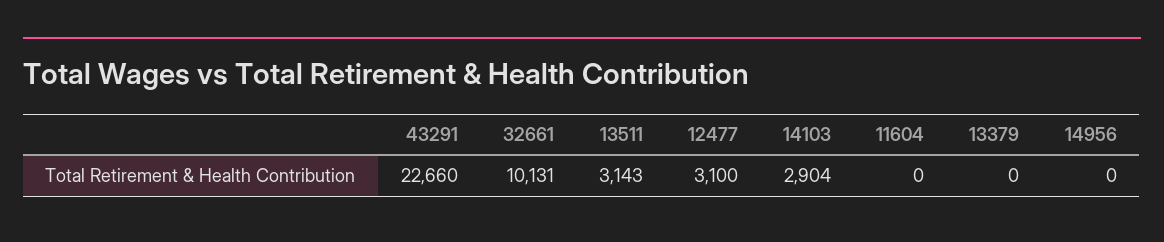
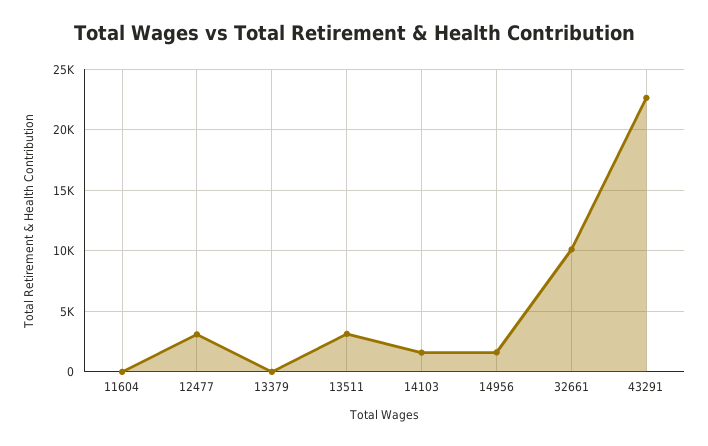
  {
    "43291": 22660,
    "32661": 10131,
    "13511": 3143,
    "12477": 3100,
-   "14103": 2904,
+   "14103": 1500,
    "11604": 0,
    "13379": 0,
-   "14956": 0
+   "14956": 1500
  }

